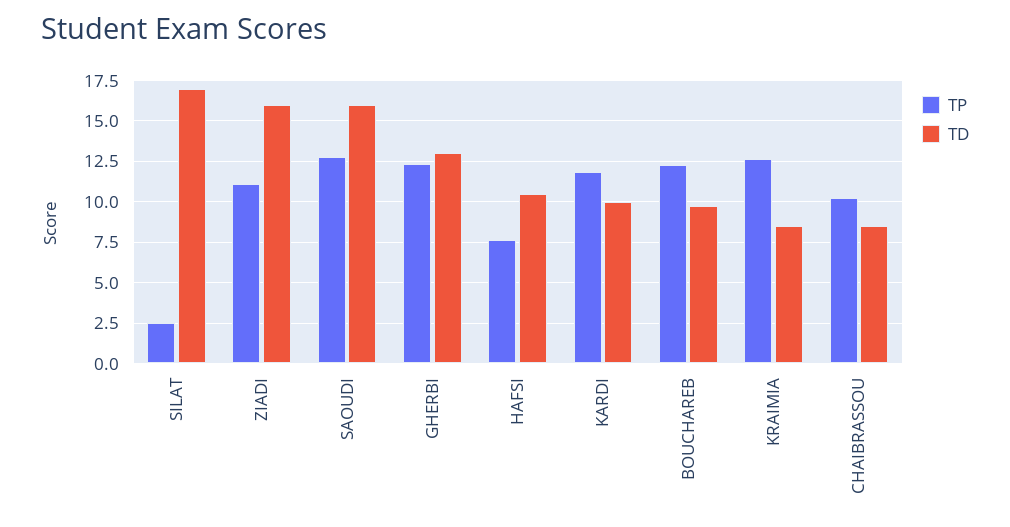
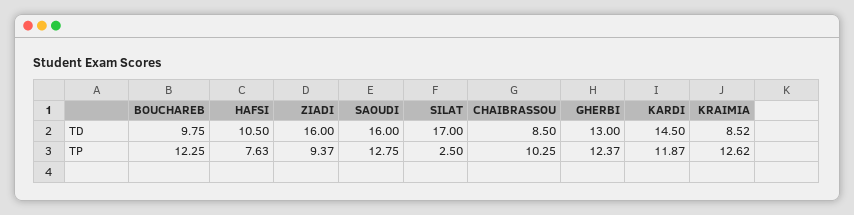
  {
    "TP": {
      "SILAT": 2.5,
-     "ZIADI": 11,
+     "ZIADI": 9.37,
      "SAOUDI": 12.75,
      "GHERBI": 12.37,
      "HAFSI": 7.63,
      "KARDI": 11.87,
      "BOUCHAREB": 12.25,
      "KRAIMIA": 12.62,
      "CHAIBRASSOU": 10.25
    },
    "TD": {
      "SILAT": 17,
      "ZIADI": 16,
      "SAOUDI": 16,
      "GHERBI": 13,
      "HAFSI": 10.5,
-     "KARDI": 10,
+     "KARDI": 14.5,
      "BOUCHAREB": 9.75,
      "KRAIMIA": 8.52,
      "CHAIBRASSOU": 8.5
    }
  }

